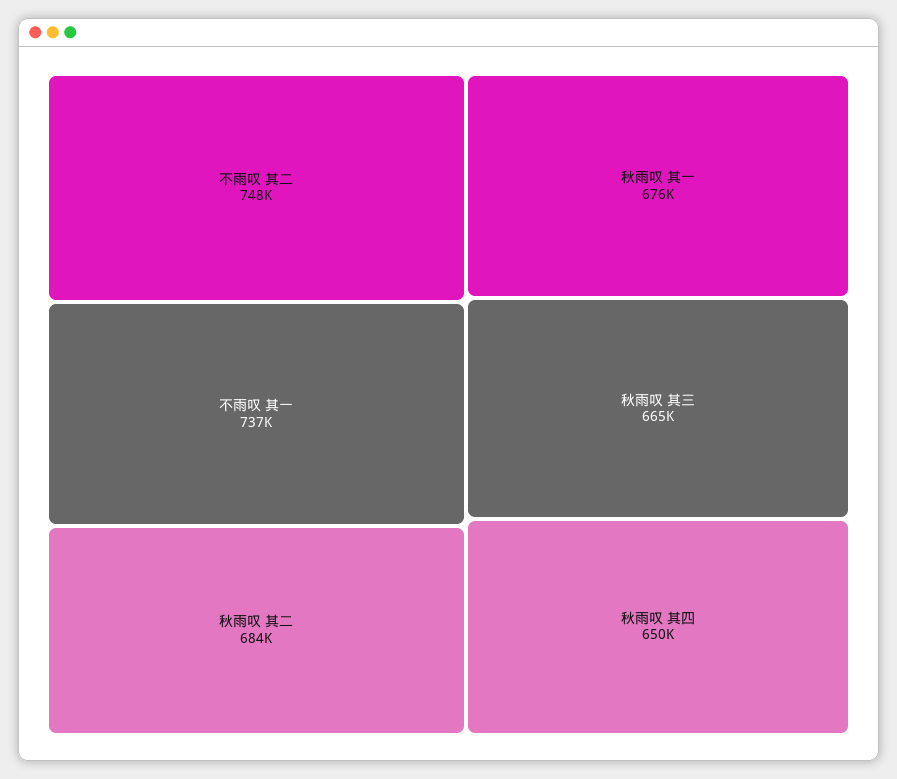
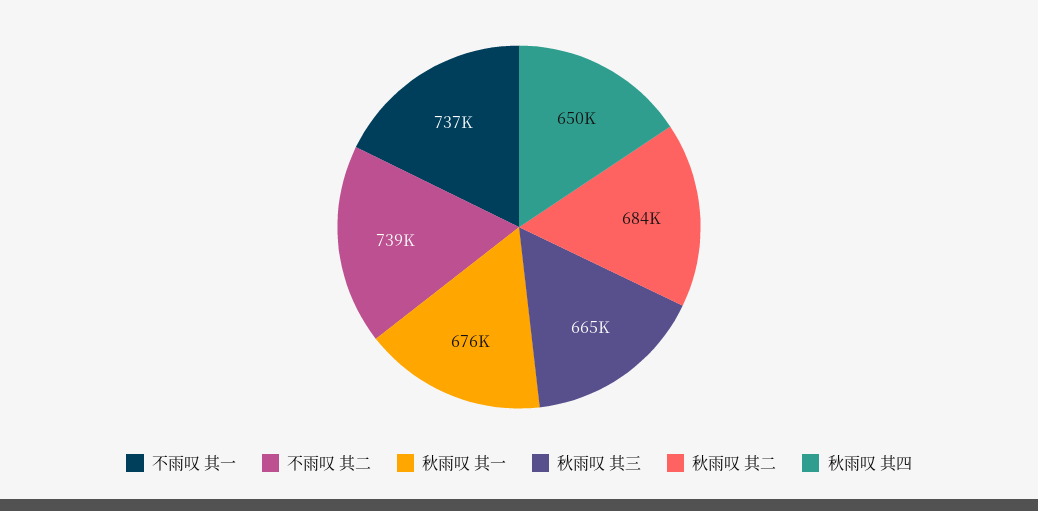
  {
-   "不雨叹 其二": 748000,
+   "不雨叹 其二": 739000,
    "不雨叹 其一": 737000,
    "秋雨叹 其二": 684000,
    "秋雨叹 其一": 676000,
    "秋雨叹 其三": 665000,
    "秋雨叹 其四": 650000
  }

